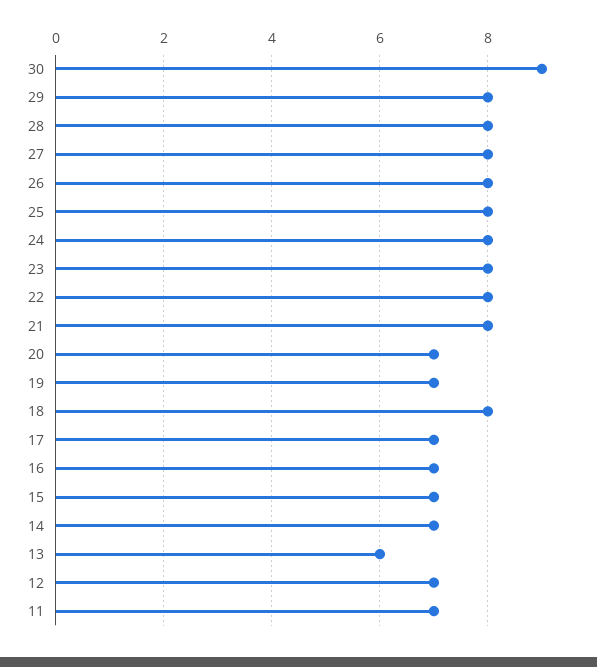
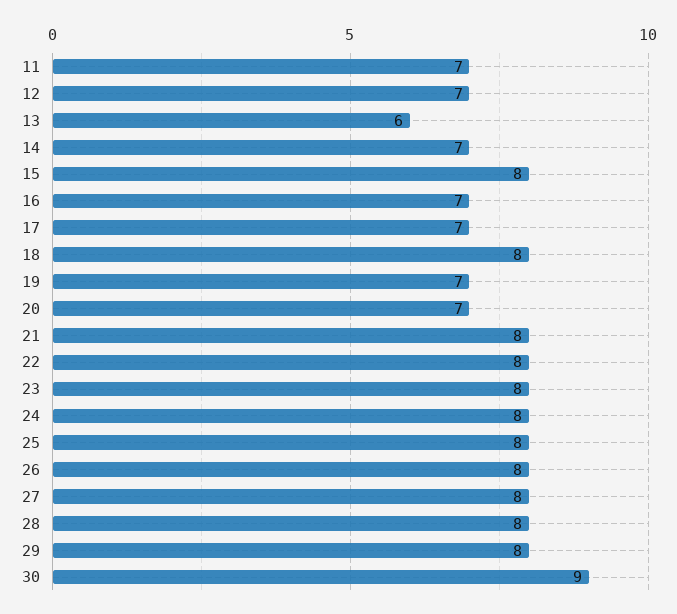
  {
    "30": 9,
    "29": 8,
    "28": 8,
    "27": 8,
    "26": 8,
    "25": 8,
    "24": 8,
    "23": 8,
    "22": 8,
    "21": 8,
    "20": 7,
    "19": 7,
    "18": 8,
    "17": 7,
    "16": 7,
-   "15": 7,
+   "15": 8,
    "14": 7,
    "13": 6,
    "12": 7,
    "11": 7
  }

